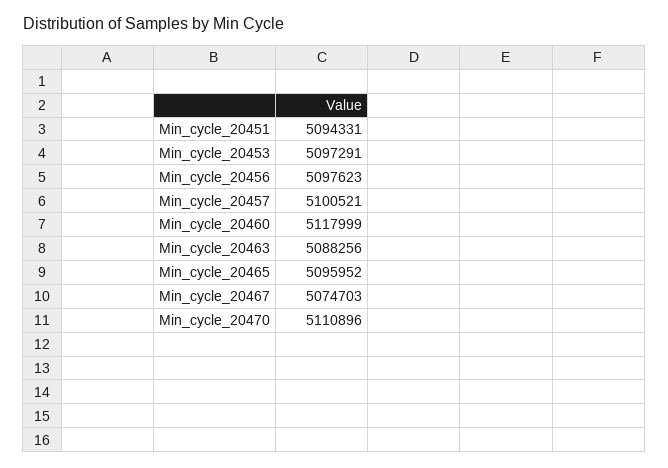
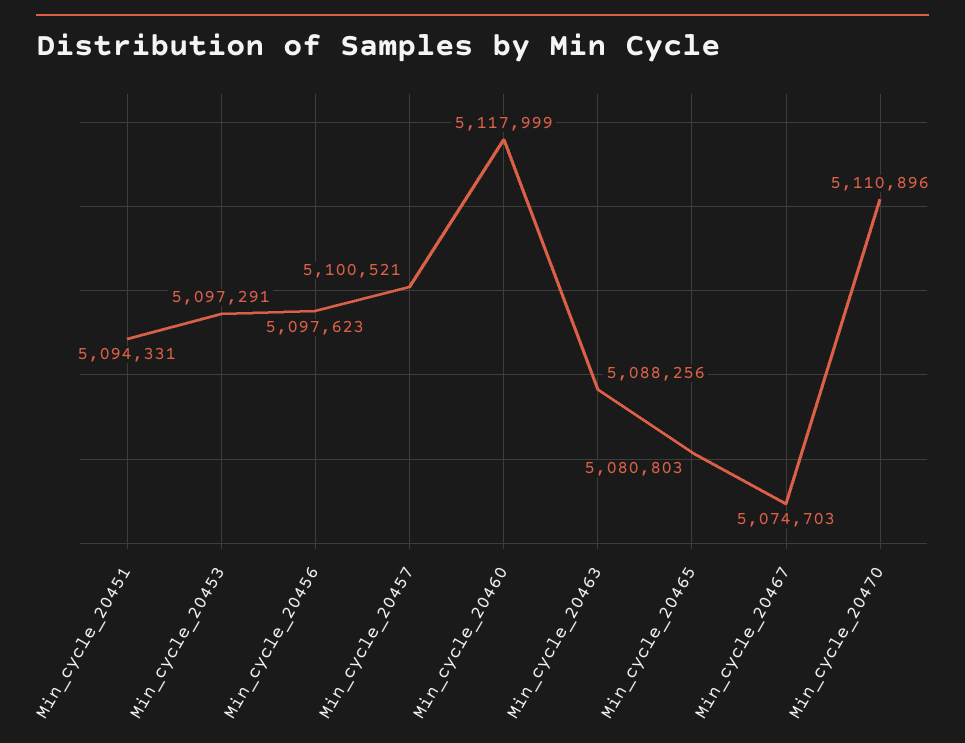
  {
    "Min_cycle_20451": 5094331,
    "Min_cycle_20453": 5097291,
    "Min_cycle_20456": 5097623,
    "Min_cycle_20457": 5100521,
    "Min_cycle_20460": 5117999,
    "Min_cycle_20463": 5088256,
-   "Min_cycle_20465": 5095952,
+   "Min_cycle_20465": 5080803,
    "Min_cycle_20467": 5074703,
    "Min_cycle_20470": 5110896
  }

